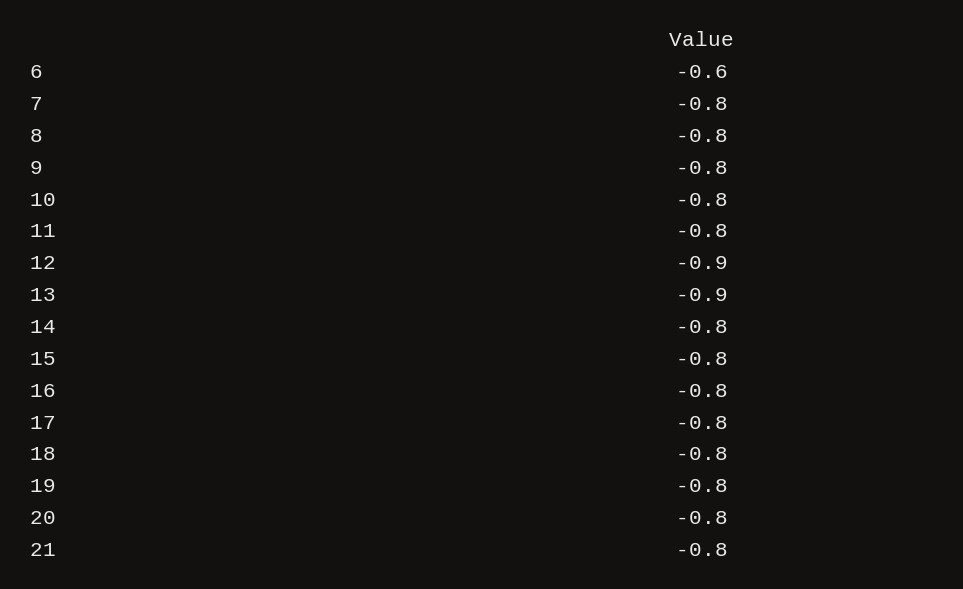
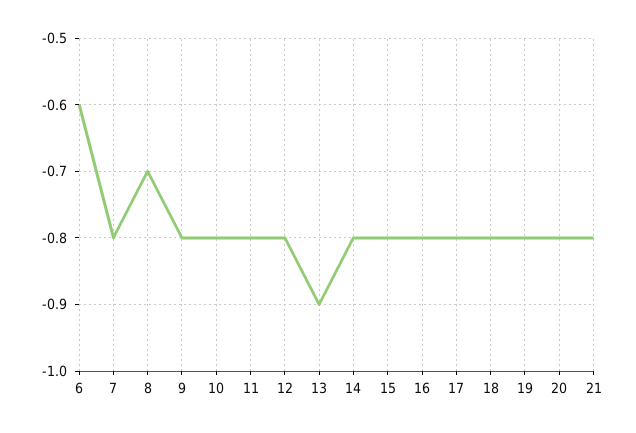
  {
    "6": -0.6,
    "7": -0.8,
-   "8": -0.8,
+   "8": -0.7,
    "9": -0.8,
    "10": -0.8,
    "11": -0.8,
-   "12": -0.9,
+   "12": -0.8,
    "13": -0.9,
    "14": -0.8,
    "15": -0.8,
    "16": -0.8,
    "17": -0.8,
    "18": -0.8,
    "19": -0.8,
    "20": -0.8,
    "21": -0.8
  }

